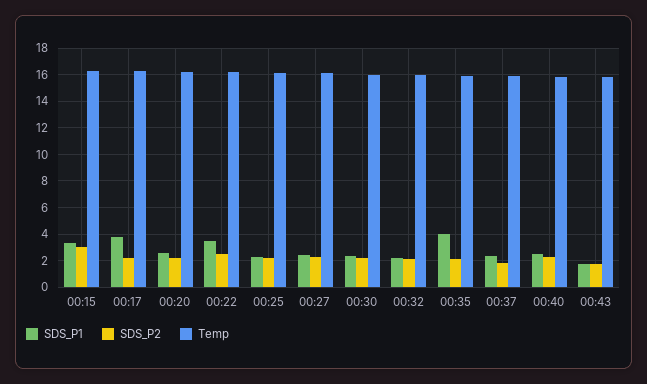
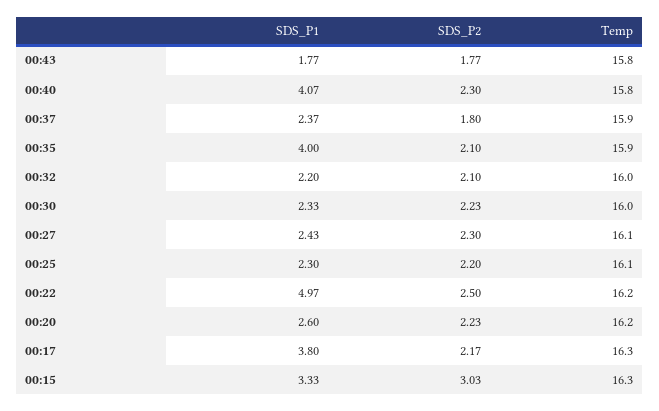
  {
    "SDS_P1": {
      "00:15": 3.33,
      "00:17": 3.8,
      "00:20": 2.6,
-     "00:22": 3.5,
+     "00:22": 4.97,
      "00:25": 2.3,
      "00:27": 2.43,
      "00:30": 2.33,
      "00:32": 2.2,
      "00:35": 4,
      "00:37": 2.37,
-     "00:40": 2.5,
+     "00:40": 4.07,
      "00:43": 1.77
    },
    "SDS_P2": {
      "00:15": 3.03,
      "00:17": 2.17,
      "00:20": 2.23,
      "00:22": 2.5,
      "00:25": 2.2,
      "00:27": 2.3,
      "00:30": 2.23,
      "00:32": 2.1,
      "00:35": 2.1,
      "00:37": 1.8,
      "00:40": 2.3,
      "00:43": 1.77
    },
    "Temp": {
      "00:15": 16.3,
      "00:17": 16.3,
      "00:20": 16.2,
      "00:22": 16.2,
      "00:25": 16.1,
      "00:27": 16.1,
      "00:30": 16,
      "00:32": 16,
      "00:35": 15.9,
      "00:37": 15.9,
      "00:40": 15.8,
      "00:43": 15.8
    }
  }

